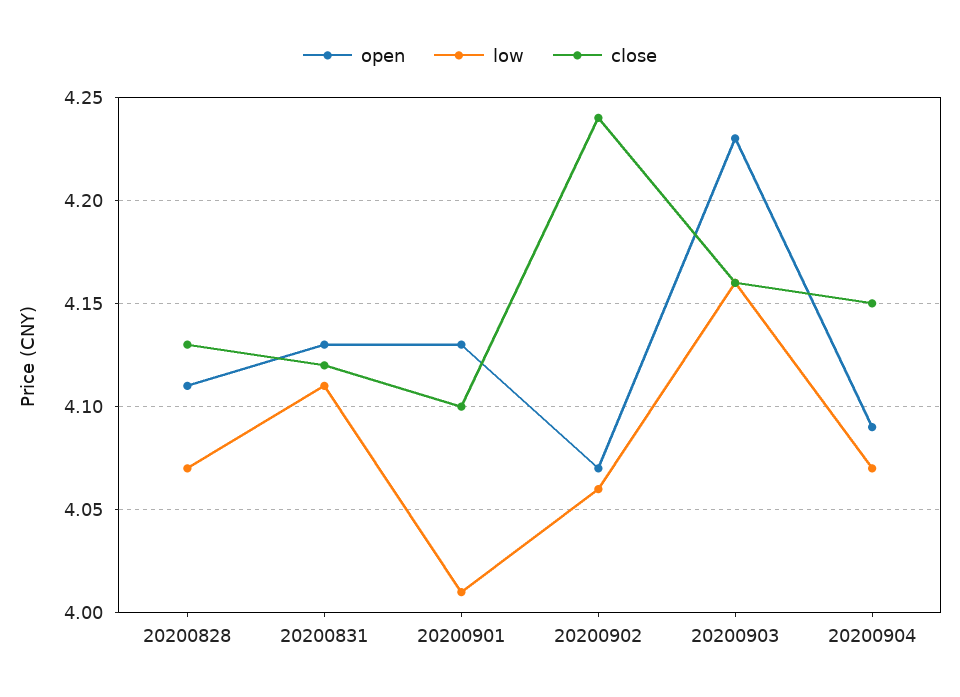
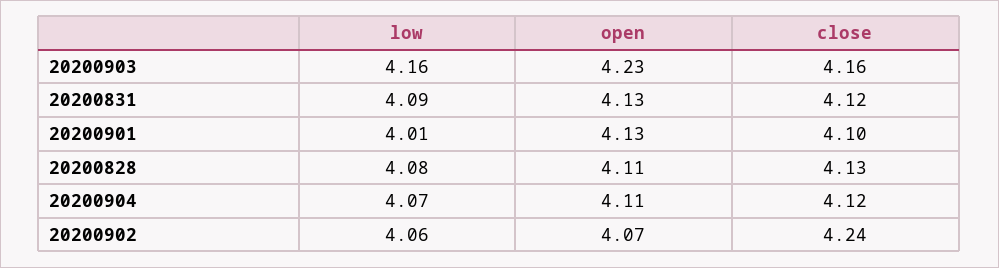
  {
    "open": {
      "20200828": 4.11,
      "20200831": 4.13,
      "20200901": 4.13,
      "20200902": 4.07,
      "20200903": 4.23,
-     "20200904": 4.09
+     "20200904": 4.11
    },
    "low": {
-     "20200828": 4.07,
+     "20200828": 4.08,
-     "20200831": 4.11,
+     "20200831": 4.09,
      "20200901": 4.01,
      "20200902": 4.06,
      "20200903": 4.16,
      "20200904": 4.07
    },
    "close": {
      "20200828": 4.13,
      "20200831": 4.12,
      "20200901": 4.1,
      "20200902": 4.24,
      "20200903": 4.16,
-     "20200904": 4.15
+     "20200904": 4.12
    }
  }

